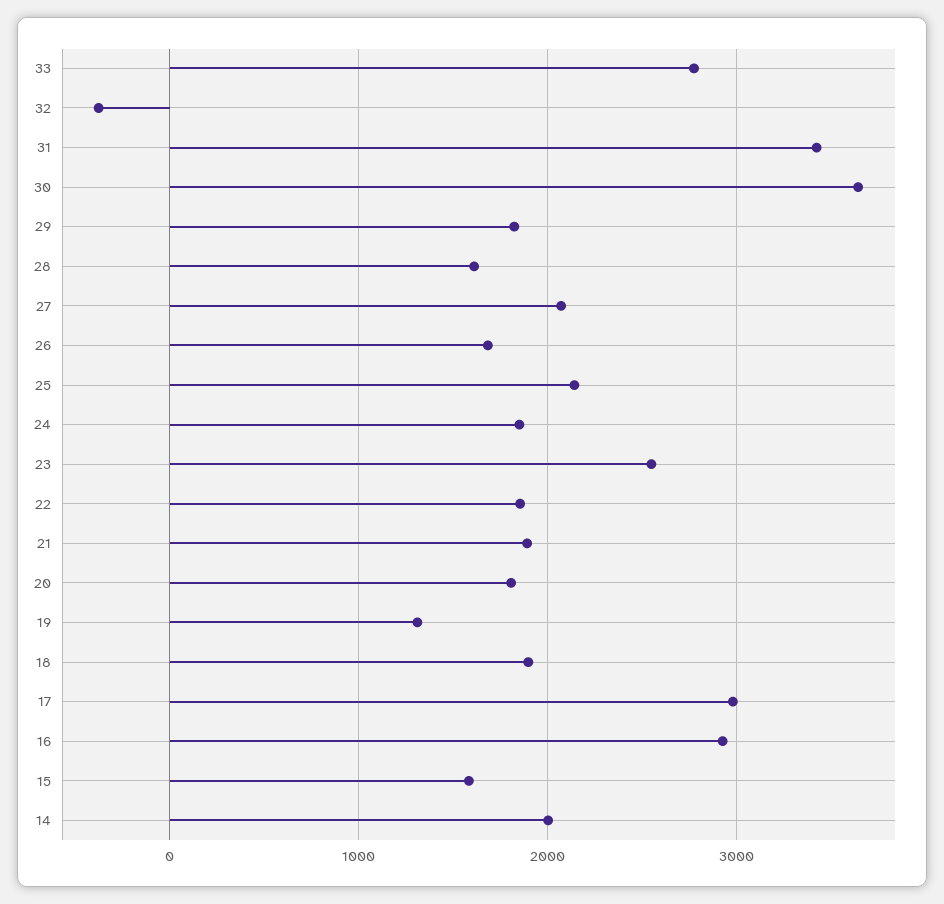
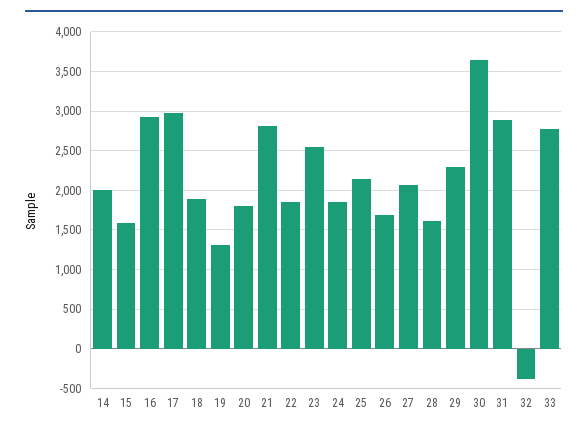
  {
    "33": 2800,
    "32": -400,
-   "31": 3400,
+   "31": 2900,
    "30": 3600,
-   "29": 1800,
+   "29": 2300,
    "28": 1600,
    "27": 2100,
    "26": 1700,
    "25": 2100,
    "24": 1800,
    "23": 2500,
    "22": 1900,
-   "21": 1900,
+   "21": 2800,
    "20": 1800,
    "19": 1300,
    "18": 1900,
    "17": 3000,
    "16": 2900,
    "15": 1600,
    "14": 2000
  }

